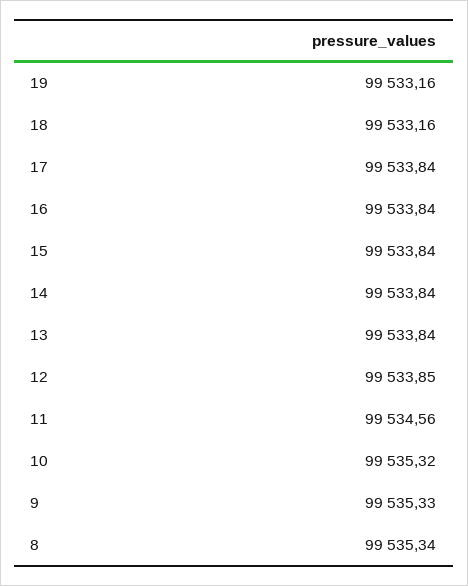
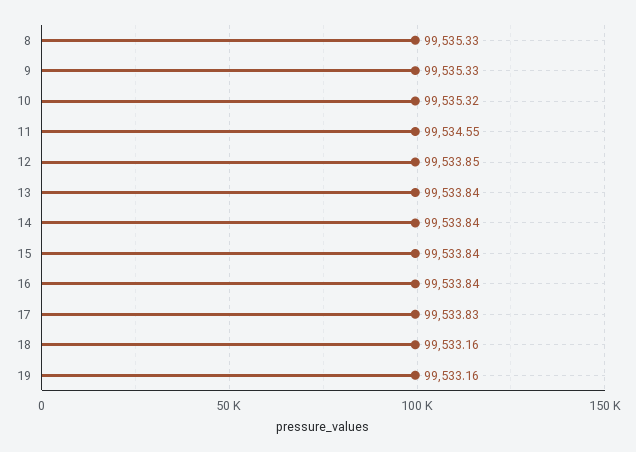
  {
    "19": 99533.16,
    "18": 99533.16,
-   "17": 99533.84,
+   "17": 99533.83,
    "16": 99533.84,
    "15": 99533.84,
    "14": 99533.84,
    "13": 99533.84,
    "12": 99533.85,
-   "11": 99534.56,
+   "11": 99534.55,
    "10": 99535.32,
    "9": 99535.33,
-   "8": 99535.34
+   "8": 99535.33
  }

